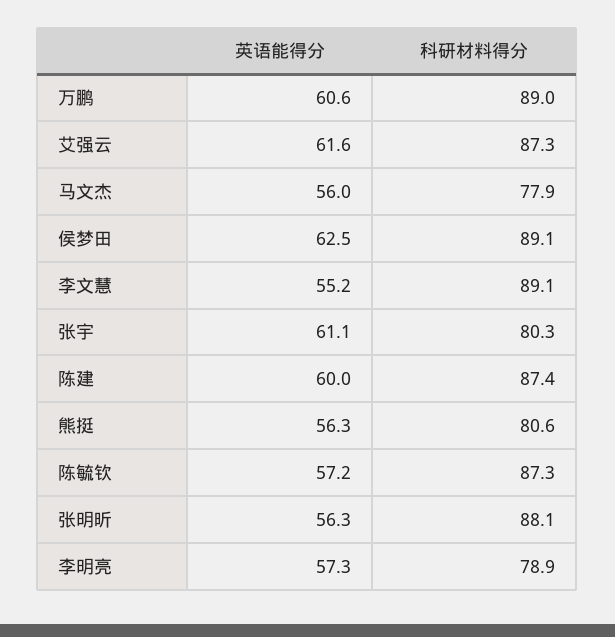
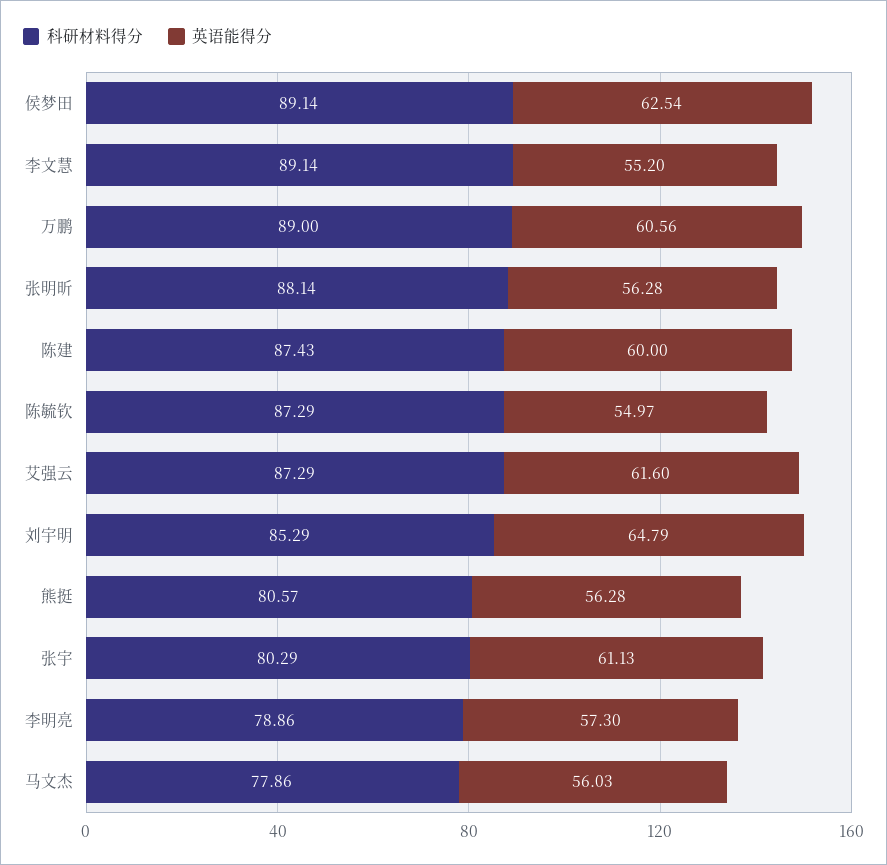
  {
    "英语能得分": {
      "万鹏": 60.56,
      "艾强云": 61.6,
      "马文杰": 56.03,
      "侯梦田": 62.54,
      "李文慧": 55.2,
      "张宇": 61.13,
      "陈建": 60,
      "熊挺": 56.28,
-     "陈毓钦": 57.2,
+     "陈毓钦": 54.97,
      "张明昕": 56.28,
-     "李明亮": 57.3
+     "李明亮": 57.3,
+     "刘宇明": 64.79
    },
    "科研材料得分": {
      "万鹏": 89,
      "艾强云": 87.29,
      "马文杰": 77.86,
      "侯梦田": 89.14,
      "李文慧": 89.14,
      "张宇": 80.29,
      "陈建": 87.43,
      "熊挺": 80.57,
      "陈毓钦": 87.29,
      "张明昕": 88.14,
-     "李明亮": 78.86
+     "李明亮": 78.86,
+     "刘宇明": 85.29
    }
  }

